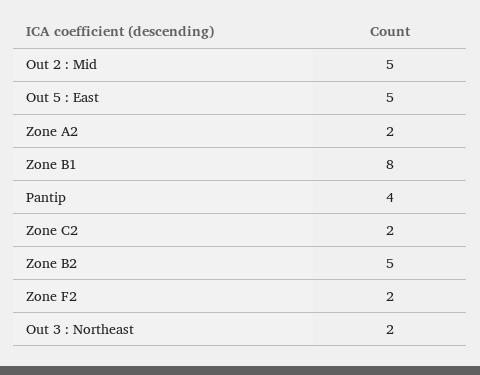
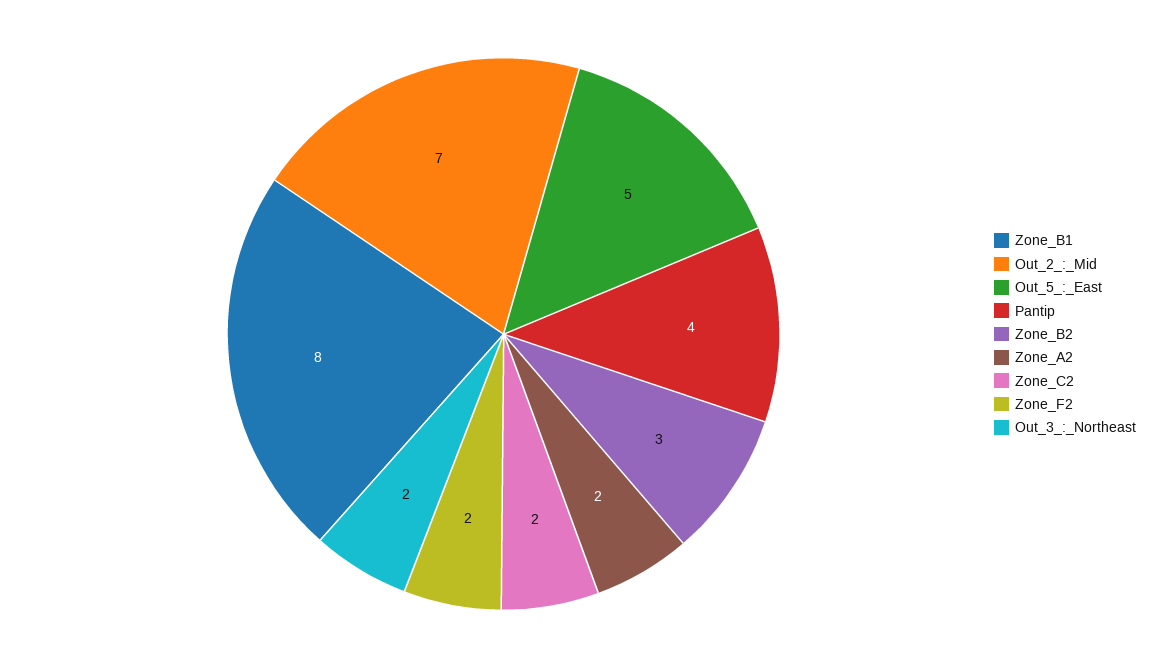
  {
-   "Out 2 : Mid": 5,
+   "Out 2 : Mid": 7,
    "Out 5 : East": 5,
    "Zone A2": 2,
    "Zone B1": 8,
    "Pantip": 4,
    "Zone C2": 2,
-   "Zone B2": 5,
+   "Zone B2": 3,
    "Zone F2": 2,
    "Out 3 : Northeast": 2
  }

